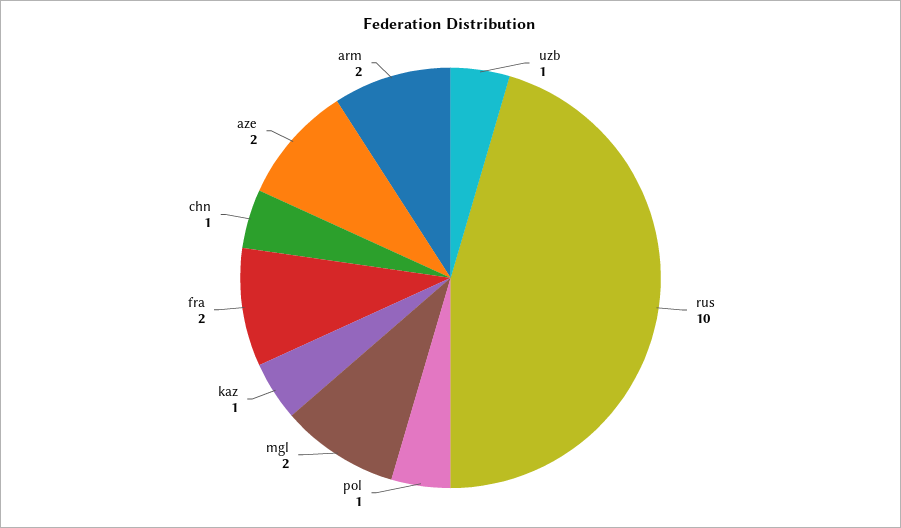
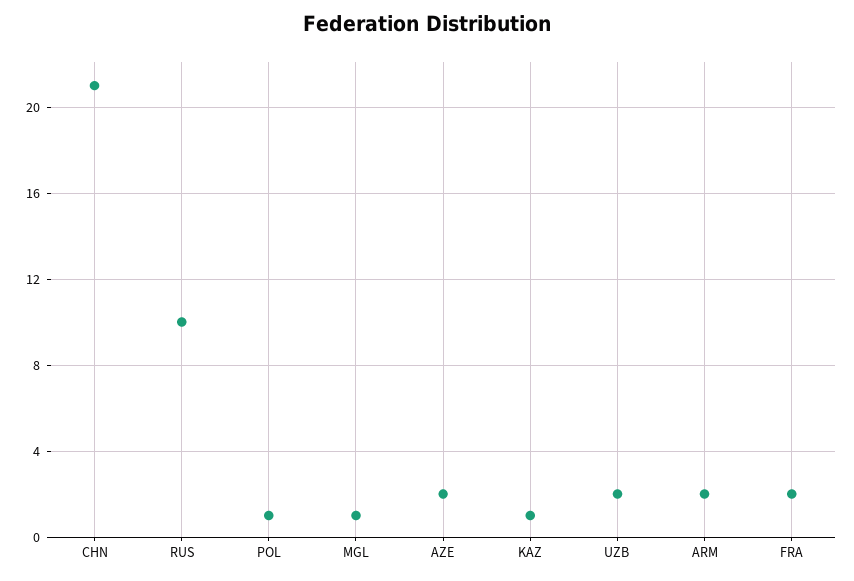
  {
-   "uzb": 1,
+   "uzb": 2,
    "rus": 10,
    "pol": 1,
-   "mgl": 2,
+   "mgl": 1,
    "kaz": 1,
    "fra": 2,
-   "chn": 1,
+   "chn": 21,
    "aze": 2,
    "arm": 2
  }

